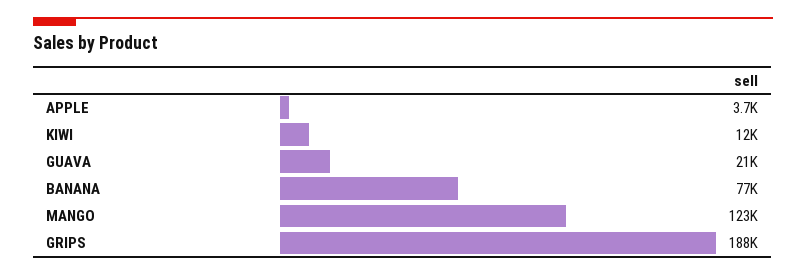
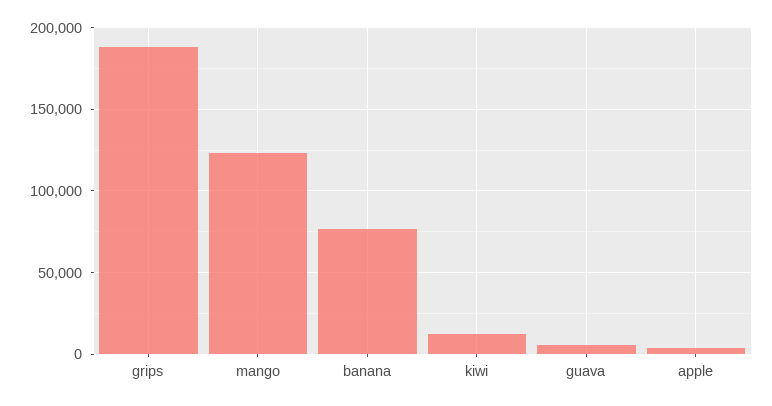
  {
    "APPLE": 3700,
    "KIWI": 12000,
-   "GUAVA": 21000,
+   "GUAVA": 5000,
    "BANANA": 77000,
    "MANGO": 123000,
    "GRIPS": 188000
  }

